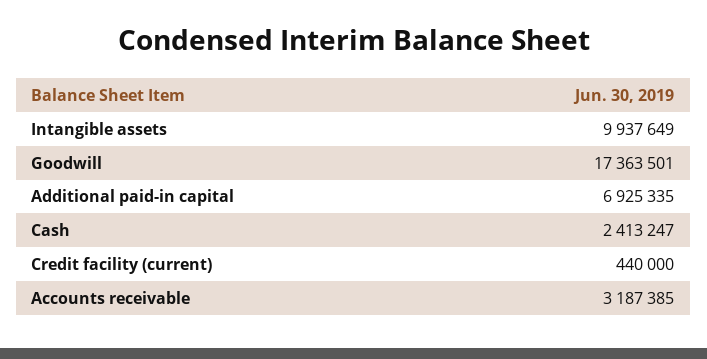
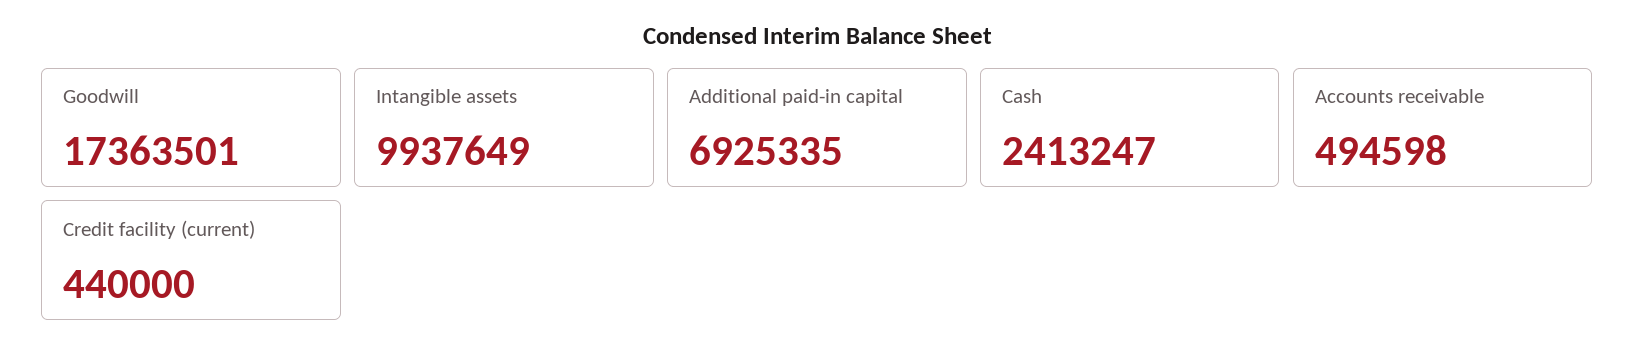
  {
    "Intangible assets": 9937649,
    "Goodwill": 17363501,
    "Additional paid-in capital": 6925335,
    "Cash": 2413247,
    "Credit facility (current)": 440000,
-   "Accounts receivable": 3187385
+   "Accounts receivable": 494598
  }

